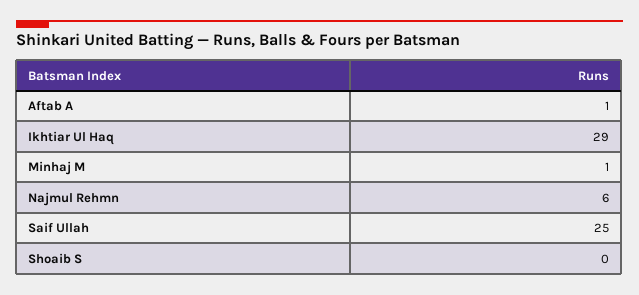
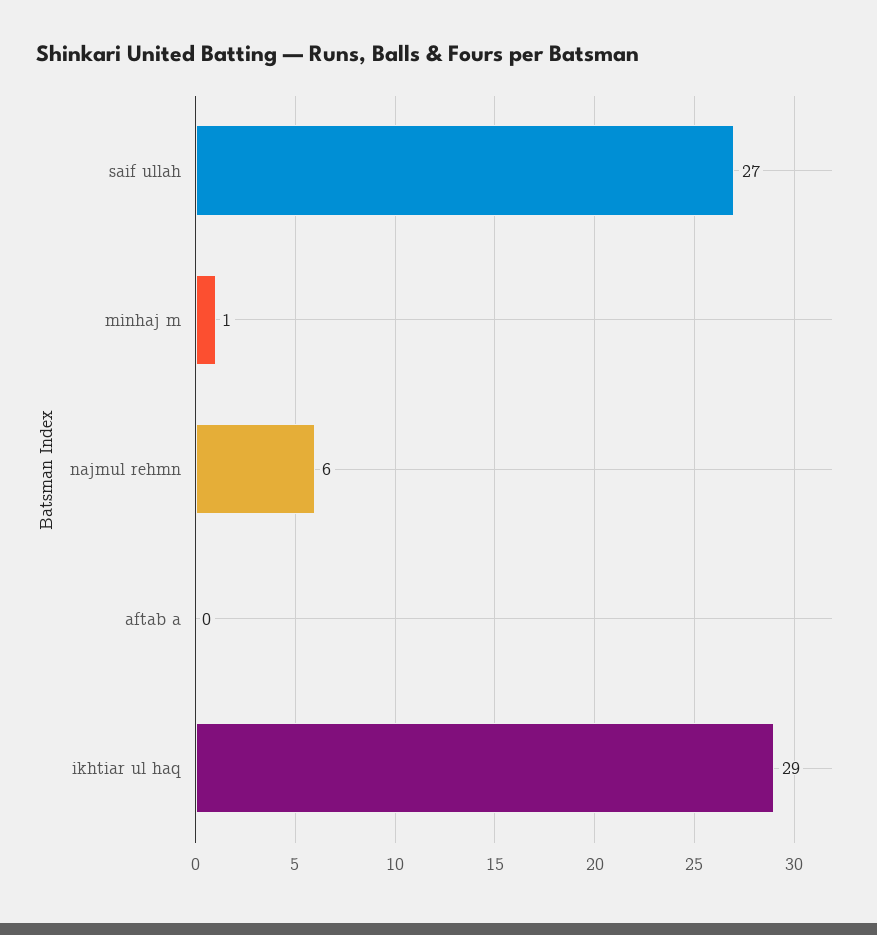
  {
-   "Aftab A": 1,
+   "Aftab A": 0,
    "Ikhtiar Ul Haq": 29,
    "Minhaj M": 1,
    "Najmul Rehmn": 6,
-   "Saif Ullah": 25,
+   "Saif Ullah": 27
-   "Shoaib S": 0
  }

